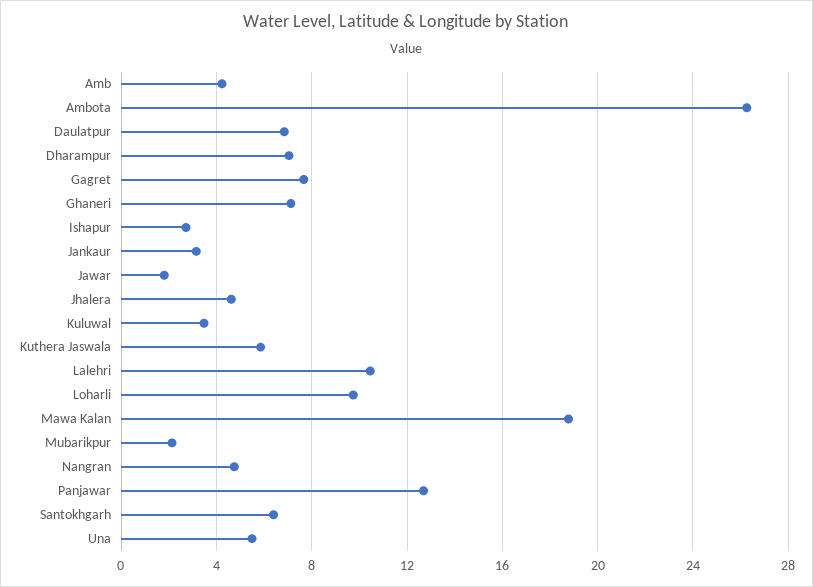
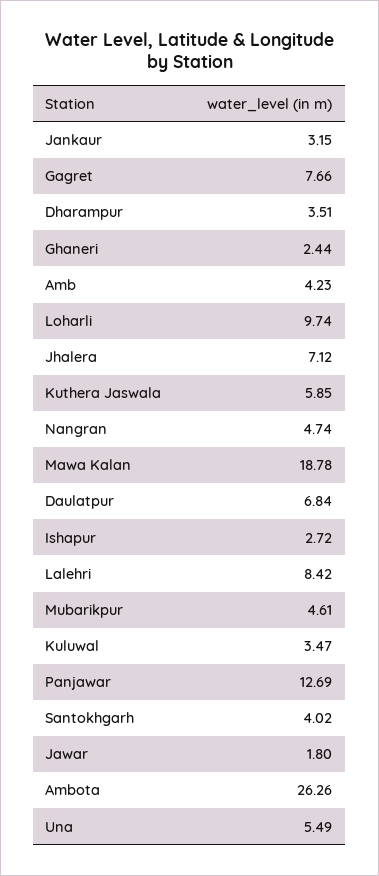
  {
    "Amb": 4.23,
    "Ambota": 26.26,
    "Daulatpur": 6.84,
-   "Dharampur": 7,
+   "Dharampur": 3.51,
    "Gagret": 7.66,
-   "Ghaneri": 7,
+   "Ghaneri": 2.44,
    "Ishapur": 2.72,
    "Jankaur": 3.15,
    "Jawar": 1.8,
-   "Jhalera": 4.5,
+   "Jhalera": 7.12,
    "Kuluwal": 3.47,
    "Kuthera Jaswala": 5.85,
-   "Lalehri": 10.5,
+   "Lalehri": 8.42,
    "Loharli": 9.74,
    "Mawa Kalan": 18.78,
-   "Mubarikpur": 2,
+   "Mubarikpur": 4.61,
    "Nangran": 4.74,
    "Panjawar": 12.69,
-   "Santokhgarh": 6.5,
+   "Santokhgarh": 4.02,
    "Una": 5.49
  }

